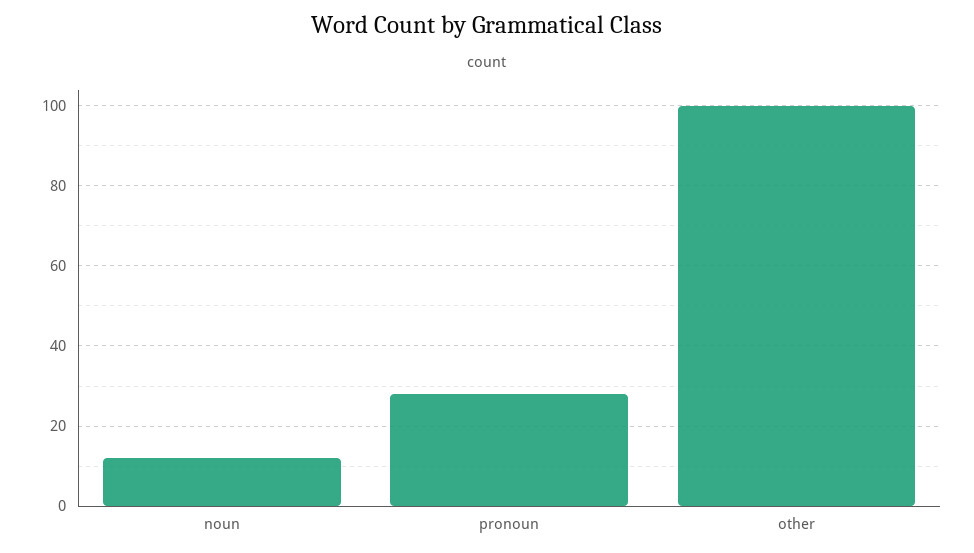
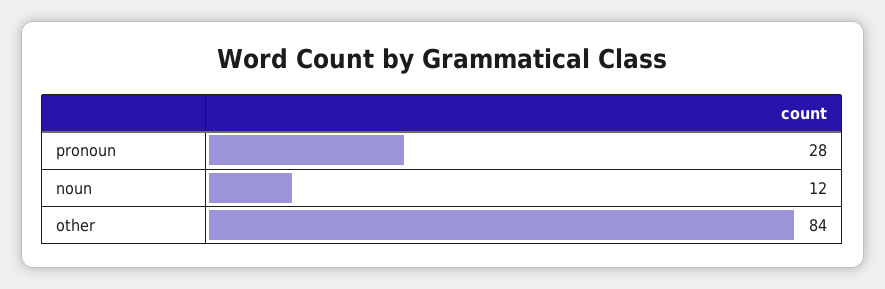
  {
    "noun": 12,
    "pronoun": 28,
-   "other": 100
+   "other": 84
  }

